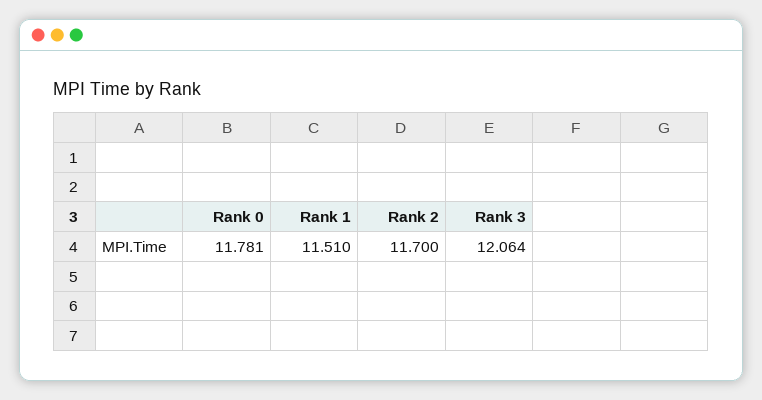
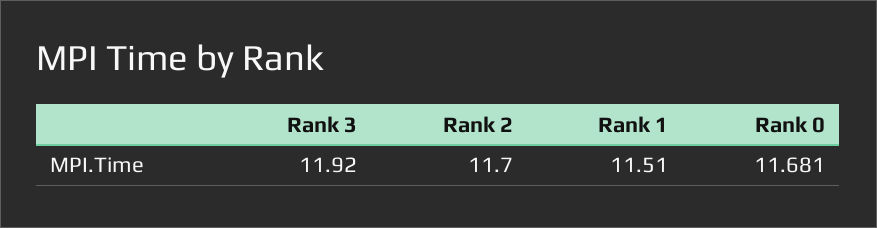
  {
-   "Rank 0": 11.781,
+   "Rank 0": 11.681,
    "Rank 1": 11.51,
    "Rank 2": 11.7,
-   "Rank 3": 12.064
+   "Rank 3": 11.92
  }

